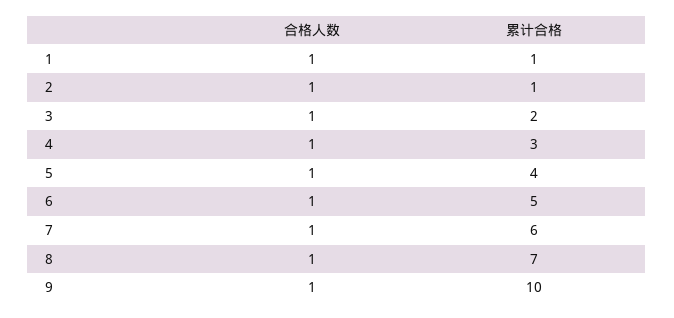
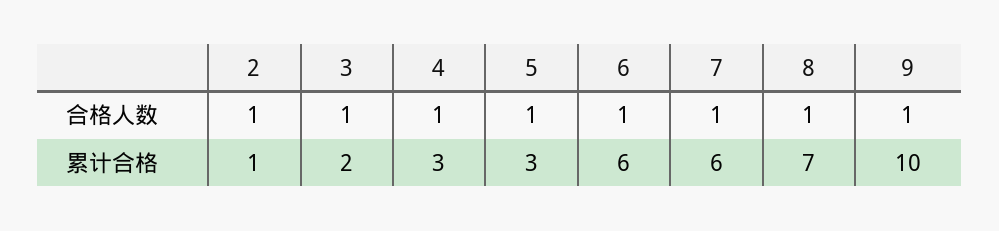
  {
    "合格人数": {
-     "1": 1,
      "2": 1,
      "3": 1,
      "4": 1,
      "5": 1,
      "6": 1,
      "7": 1,
      "8": 1,
      "9": 1
    },
    "累计合格": {
-     "1": 1,
      "2": 1,
      "3": 2,
      "4": 3,
-     "5": 4,
+     "5": 3,
-     "6": 5,
+     "6": 6,
      "7": 6,
      "8": 7,
      "9": 10
    }
  }

